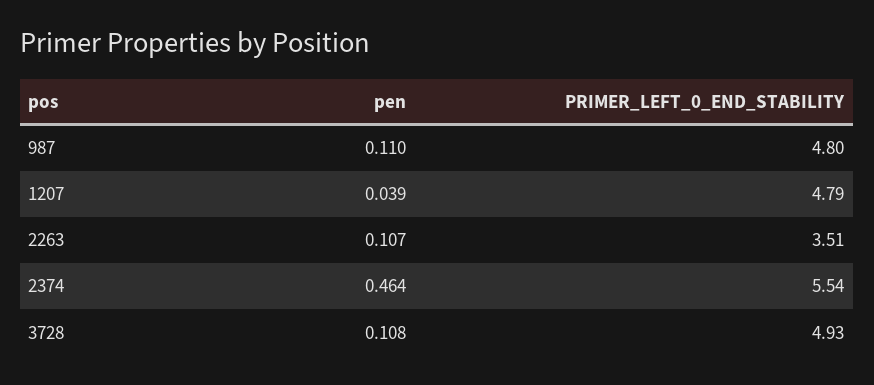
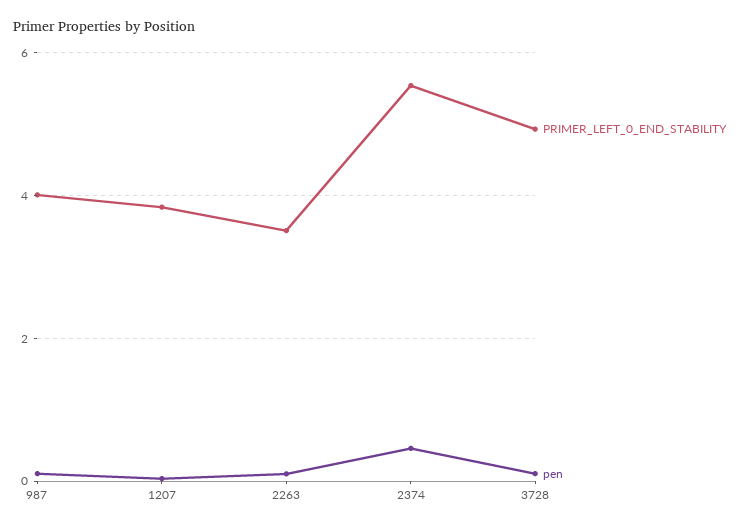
  {
    "pen": {
      "987": 0.11,
      "1207": 0.039,
      "2263": 0.107,
      "2374": 0.464,
      "3728": 0.108
    },
    "PRIMER_LEFT_0_END_STABILITY": {
-     "987": 4.8,
+     "987": 4,
-     "1207": 4.79,
+     "1207": 3.8,
      "2263": 3.51,
      "2374": 5.54,
      "3728": 4.93
    }
  }

